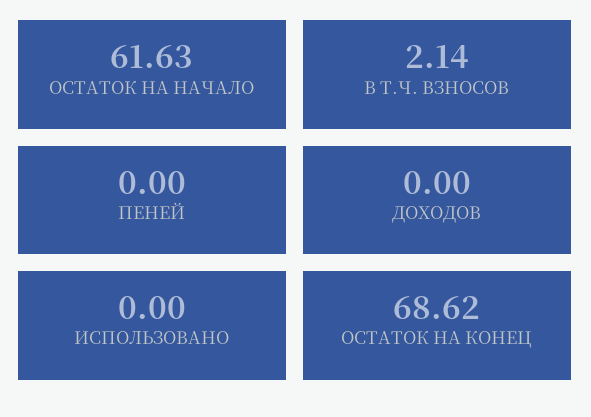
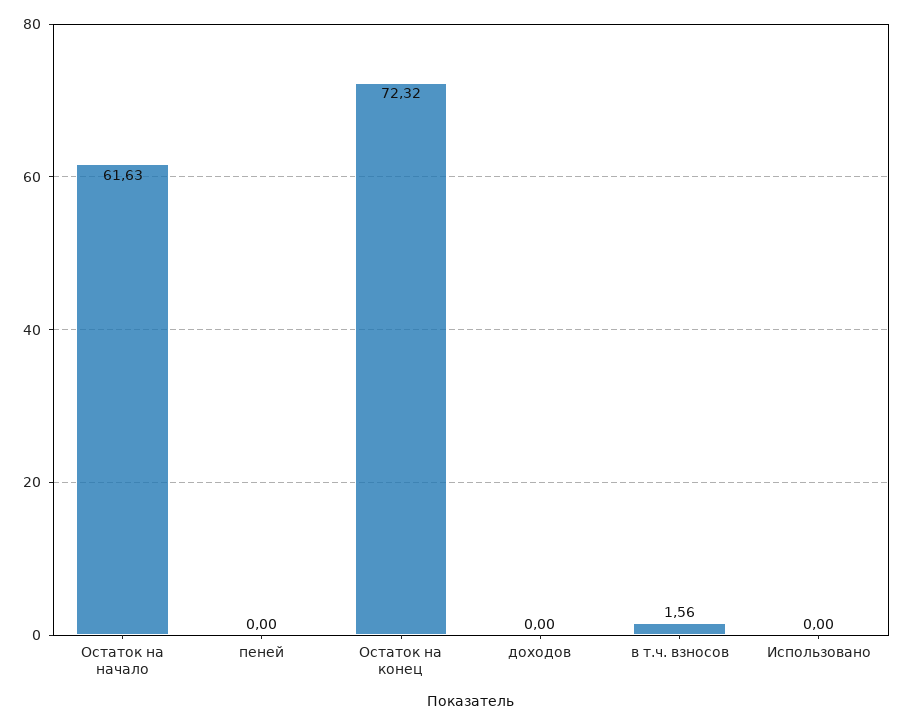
  {
    "ОСТАТОК НА НАЧАЛО": 61.63,
-   "В Т.Ч. ВЗНОСОВ": 2.14,
+   "В Т.Ч. ВЗНОСОВ": 1.56,
    "ПЕНЕЙ": 0,
    "ДОХОДОВ": 0,
    "ИСПОЛЬЗОВАНО": 0,
-   "ОСТАТОК НА КОНЕЦ": 68.62
+   "ОСТАТОК НА КОНЕЦ": 72.32
  }

